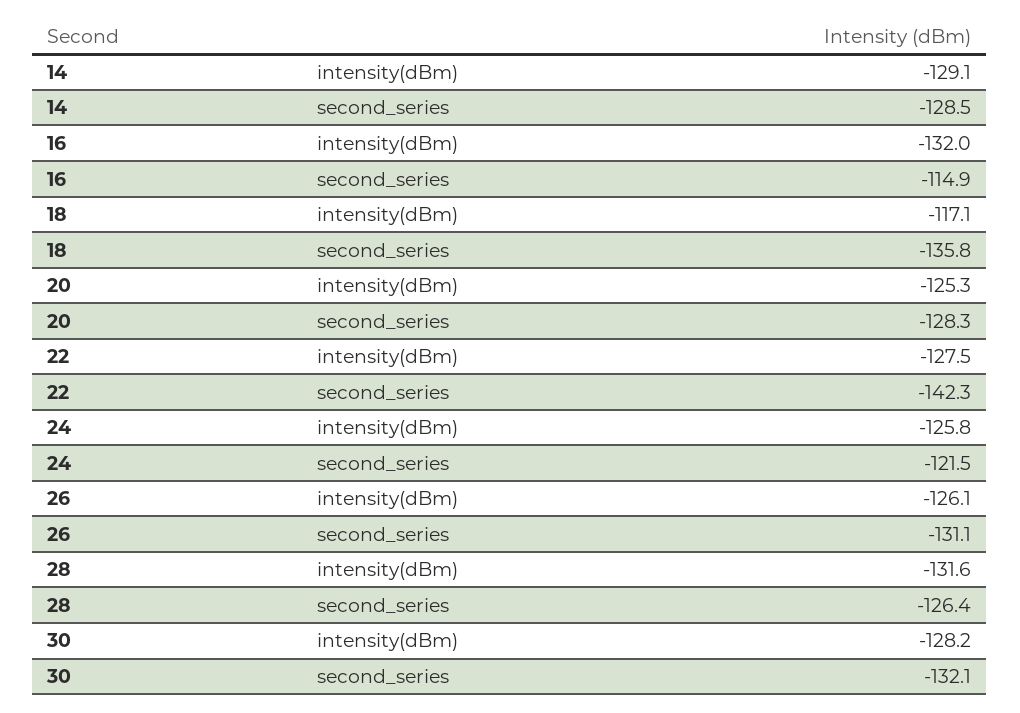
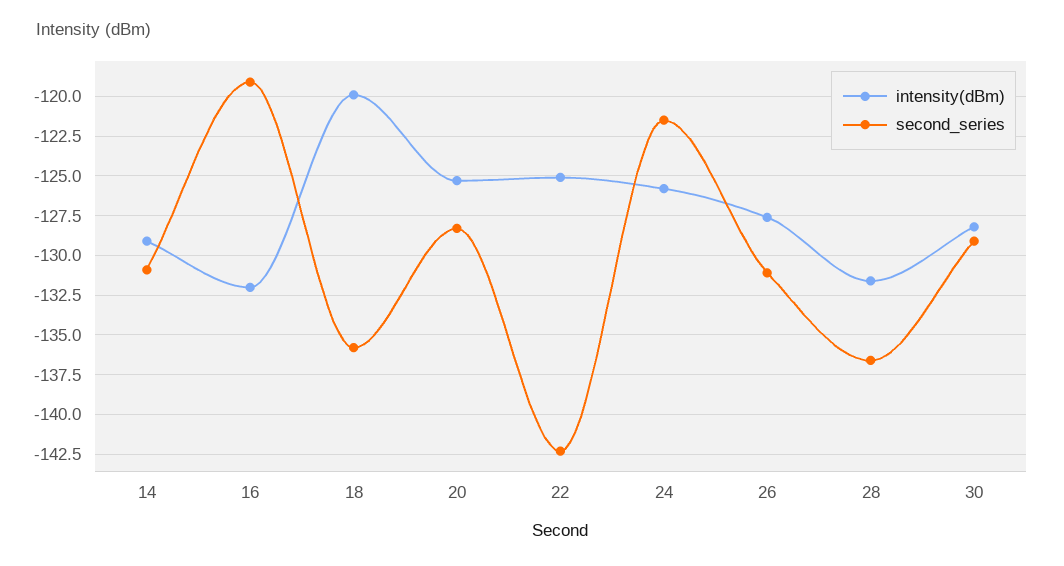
  {
    "intensity(dBm)": {
      "14": -129.1,
      "16": -132,
-     "18": -117.1,
+     "18": -120,
      "20": -125.3,
-     "22": -127.5,
+     "22": -125,
      "24": -125.8,
-     "26": -126.1,
+     "26": -127.5,
      "28": -131.6,
      "30": -128.2
    },
    "second_series": {
-     "14": -128.5,
+     "14": -131,
-     "16": -114.9,
+     "16": -119,
      "18": -135.8,
      "20": -128.3,
      "22": -142.3,
      "24": -121.5,
      "26": -131.1,
-     "28": -126.4,
+     "28": -136.5,
-     "30": -132.1
+     "30": -129
    }
  }

